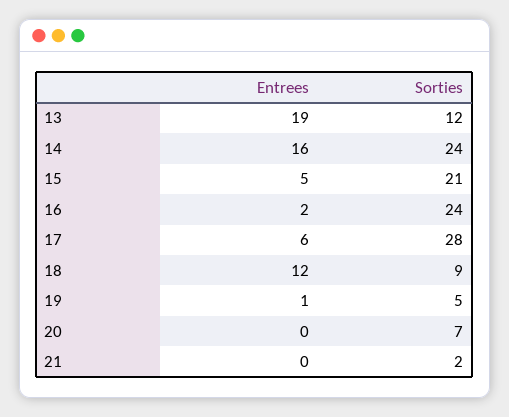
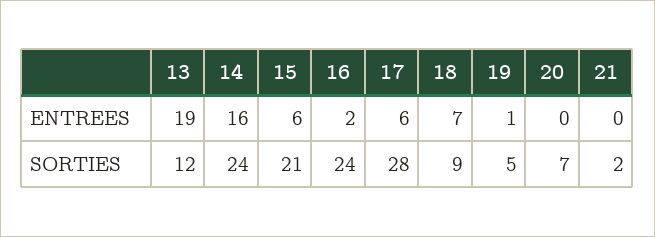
  {
    "Entrees": {
      "13": 19,
      "14": 16,
-     "15": 5,
+     "15": 6,
      "16": 2,
      "17": 6,
-     "18": 12,
+     "18": 7,
      "19": 1,
      "20": 0,
      "21": 0
    },
    "Sorties": {
      "13": 12,
      "14": 24,
      "15": 21,
      "16": 24,
      "17": 28,
      "18": 9,
      "19": 5,
      "20": 7,
      "21": 2
    }
  }

